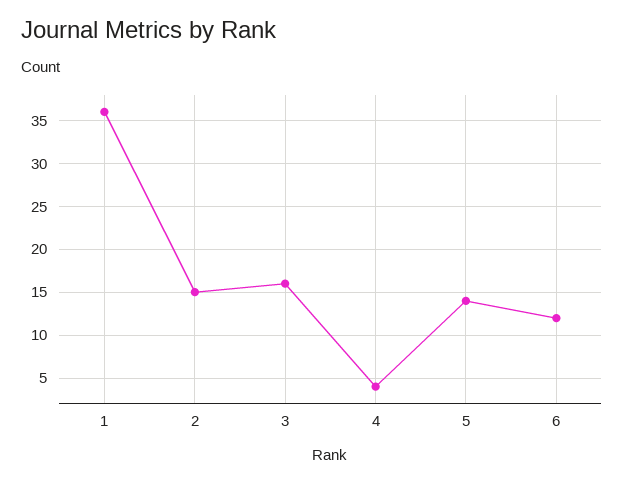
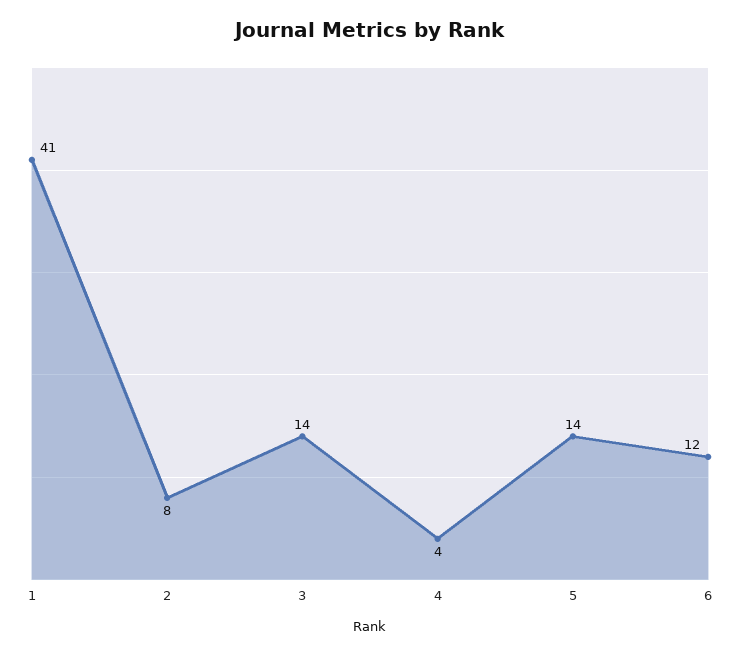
  {
-   "1": 36,
+   "1": 41,
-   "2": 15,
+   "2": 8,
-   "3": 16,
+   "3": 14,
    "4": 4,
    "5": 14,
    "6": 12
  }

